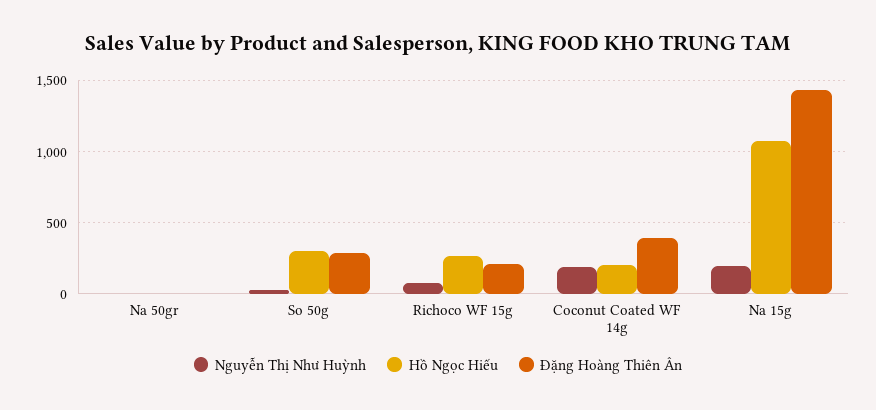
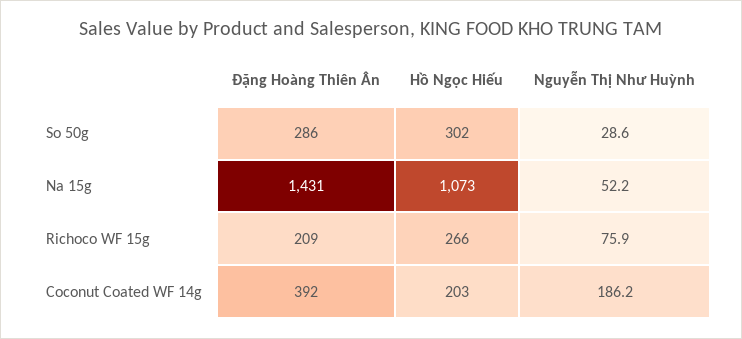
  {
    "Nguyễn Thị Như Huỳnh": {
-     "Na 50gr": 0,
      "So 50g": 28.6,
      "Richoco WF 15g": 75.9,
      "Coconut Coated WF 14g": 186.2,
-     "Na 15g": 200
+     "Na 15g": 52.2
    },
    "Hồ Ngọc Hiếu": {
-     "Na 50gr": 0,
      "So 50g": 302,
      "Richoco WF 15g": 266,
      "Coconut Coated WF 14g": 203,
      "Na 15g": 1073
    },
    "Đặng Hoàng Thiên Ân": {
-     "Na 50gr": 0,
      "So 50g": 286,
      "Richoco WF 15g": 209,
      "Coconut Coated WF 14g": 392,
      "Na 15g": 1431
    }
  }

